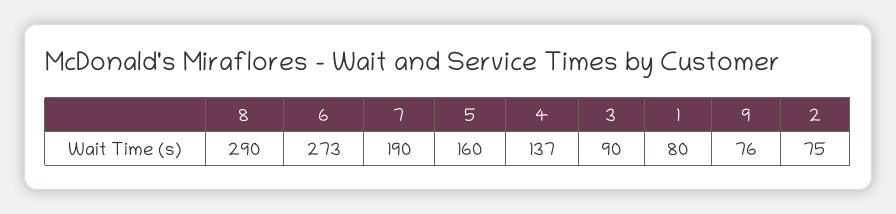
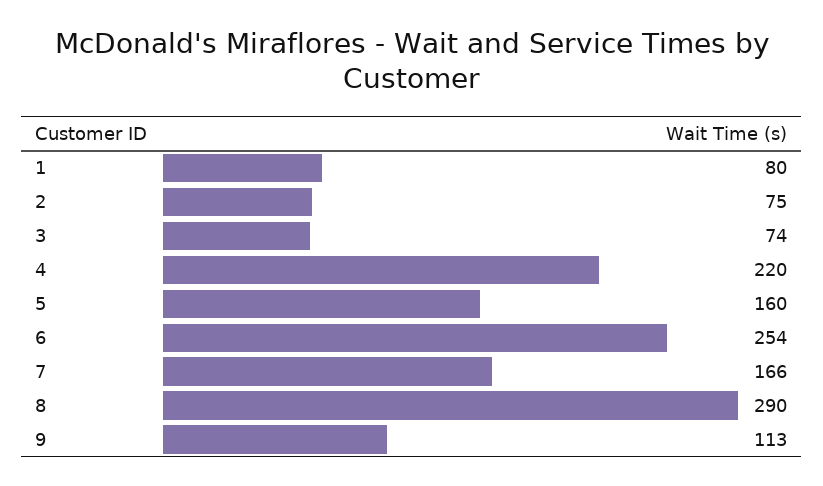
  {
    "8": 290,
-   "6": 273,
+   "6": 254,
-   "7": 190,
+   "7": 166,
    "5": 160,
-   "4": 137,
+   "4": 220,
-   "3": 90,
+   "3": 74,
    "1": 80,
-   "9": 76,
+   "9": 113,
    "2": 75
  }

